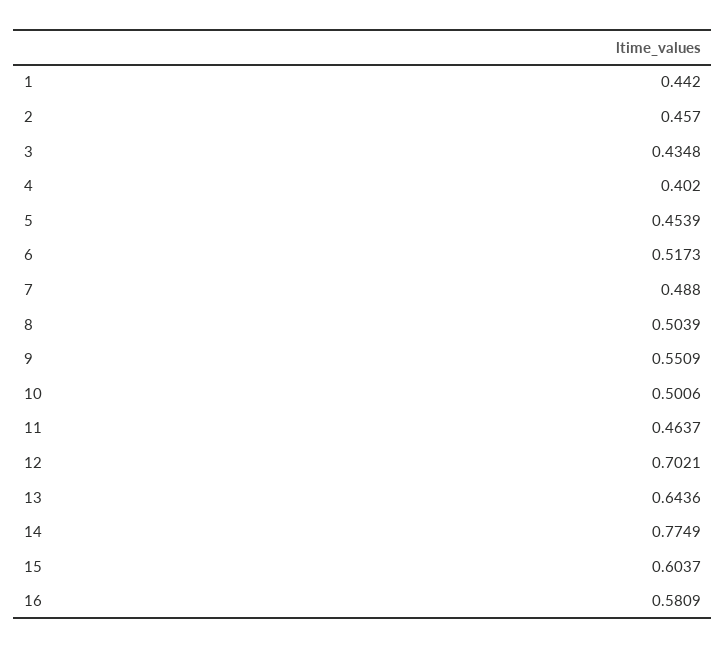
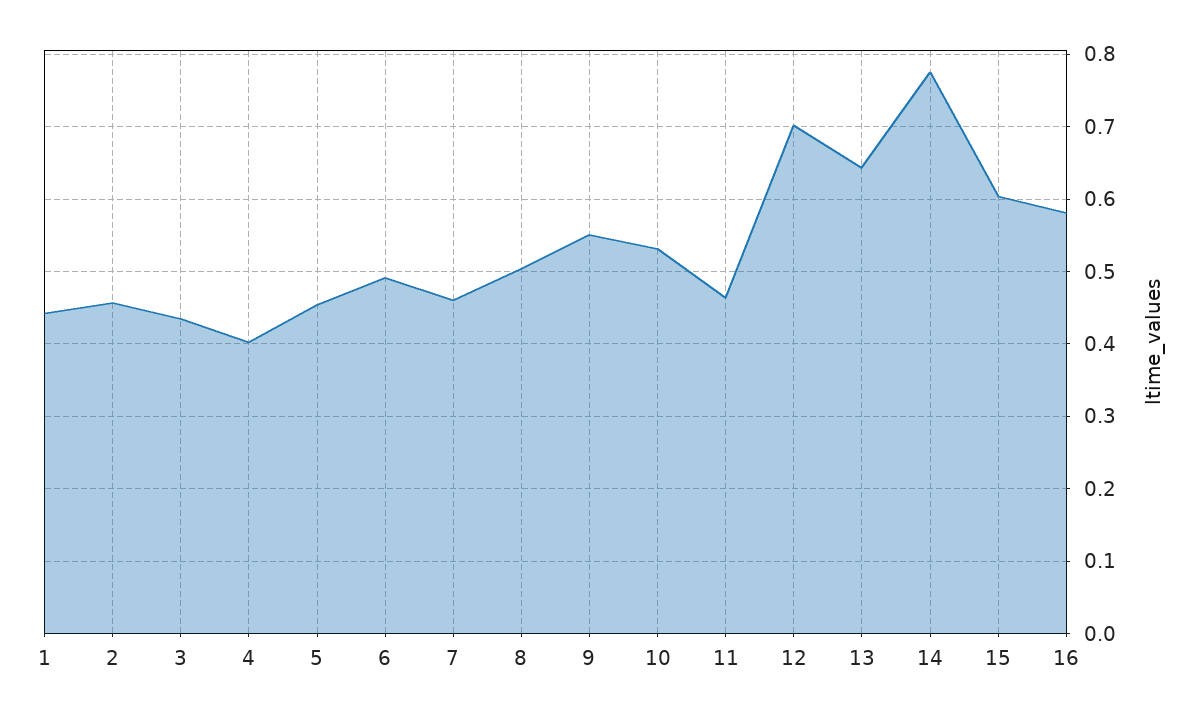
  {
    "1": 0.442,
    "2": 0.457,
    "3": 0.4348,
    "4": 0.402,
    "5": 0.4539,
-   "6": 0.5173,
+   "6": 0.49,
-   "7": 0.488,
+   "7": 0.46,
    "8": 0.5039,
    "9": 0.5509,
-   "10": 0.5006,
+   "10": 0.53,
    "11": 0.4637,
    "12": 0.7021,
    "13": 0.6436,
    "14": 0.7749,
    "15": 0.6037,
    "16": 0.5809
  }

